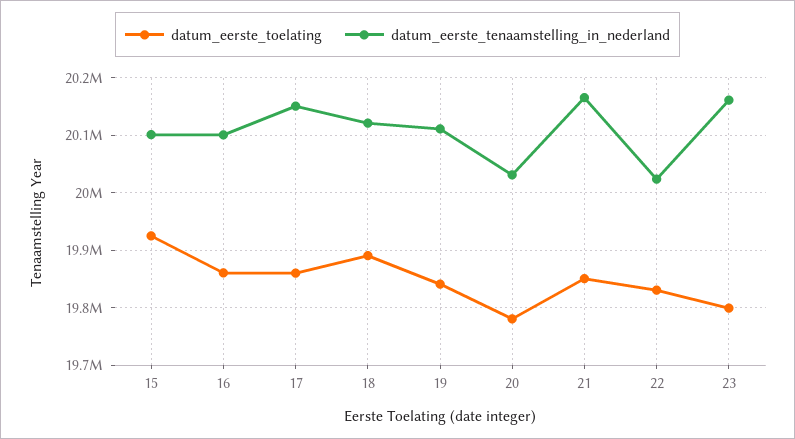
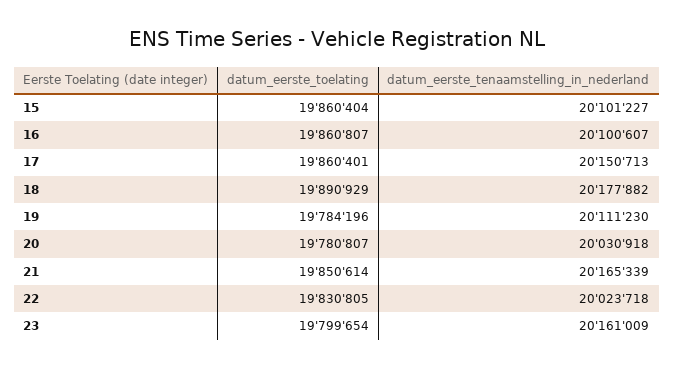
  {
    "datum_eerste_toelating": {
-     "15": 19920000,
+     "15": 19860404,
      "16": 19860807,
      "17": 19860401,
      "18": 19890929,
-     "19": 19840000,
+     "19": 19784196,
      "20": 19780807,
      "21": 19850614,
      "22": 19830805,
      "23": 19799654
    },
    "datum_eerste_tenaamstelling_in_nederland": {
      "15": 20101227,
      "16": 20100607,
      "17": 20150713,
-     "18": 20120000,
+     "18": 20177882,
      "19": 20111230,
      "20": 20030918,
      "21": 20165339,
      "22": 20023718,
      "23": 20161009
    }
  }

